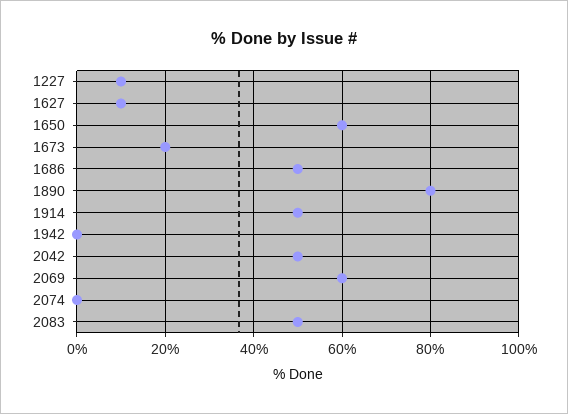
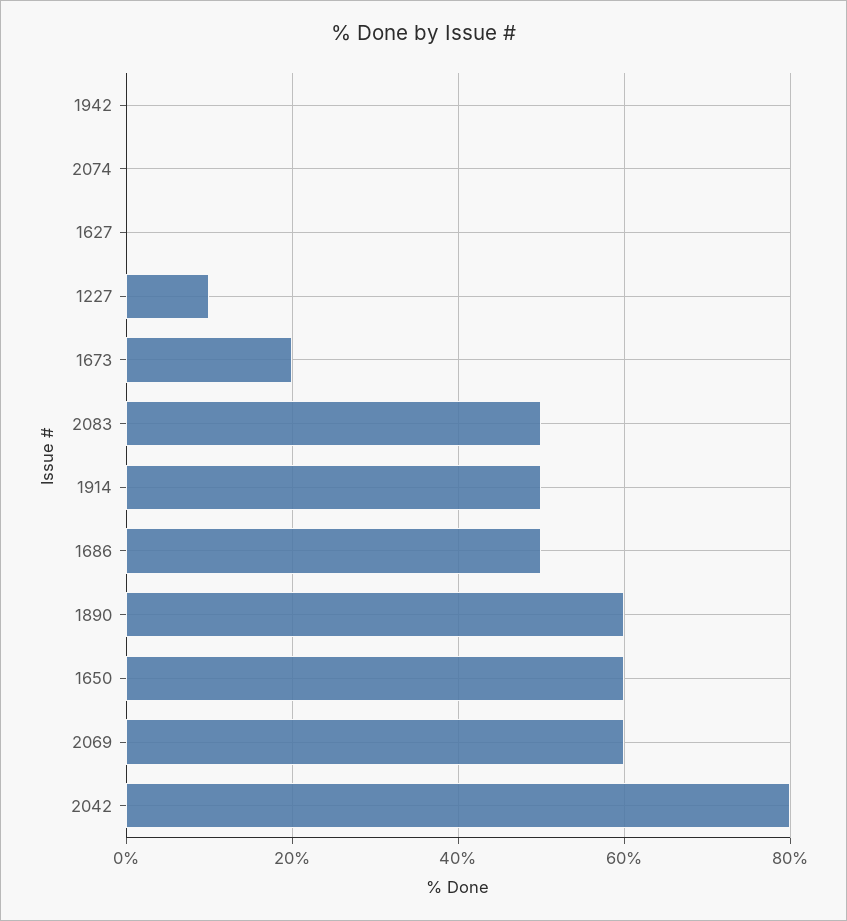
  {
    "1227": 10,
-   "1627": 10,
+   "1627": 0,
    "1650": 60,
    "1673": 20,
    "1686": 50,
-   "1890": 80,
+   "1890": 60,
    "1914": 50,
    "1942": 0,
-   "2042": 50,
+   "2042": 80,
    "2069": 60,
    "2074": 0,
    "2083": 50
  }

